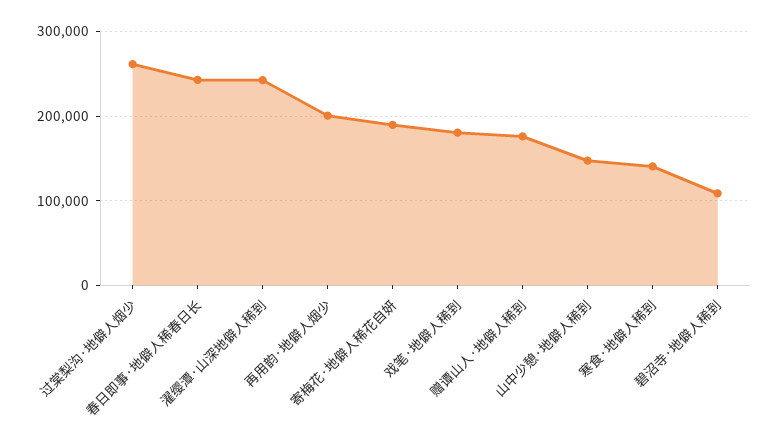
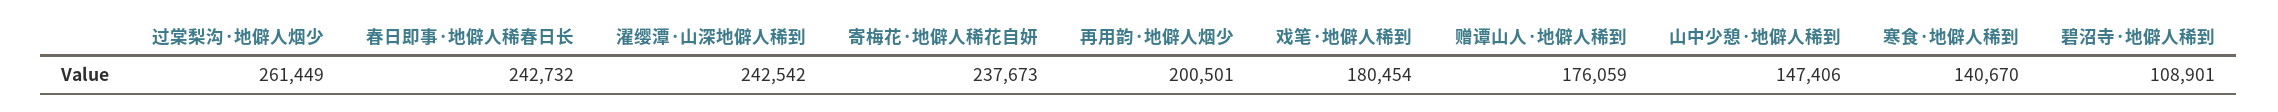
  {
    "过棠梨沟·地僻人烟少": 261449,
    "春日即事·地僻人稀春日长": 242732,
    "濯缨潭·山深地僻人稀到": 242542,
    "再用韵·地僻人烟少": 200501,
-   "寄梅花·地僻人稀花自妍": 190000,
+   "寄梅花·地僻人稀花自妍": 237673,
    "戏笔·地僻人稀到": 180454,
    "赠谭山人·地僻人稀到": 176059,
    "山中少憩·地僻人稀到": 147406,
    "寒食·地僻人稀到": 140670,
    "碧沼寺·地僻人稀到": 108901
  }

